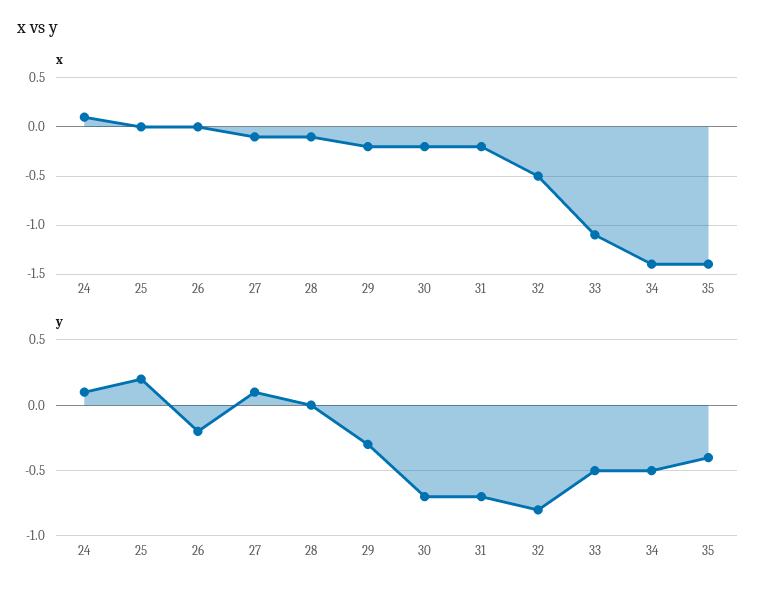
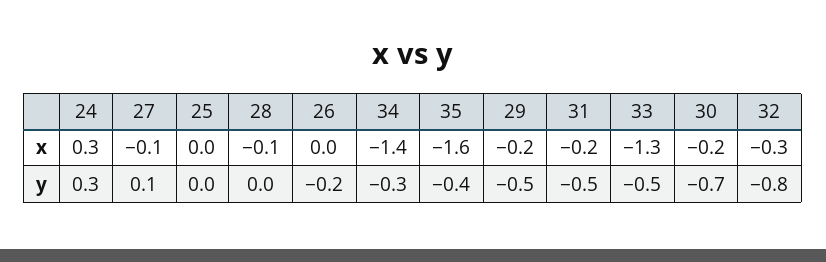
  {
    "x": {
-     "24": 0.1,
+     "24": 0.3,
      "25": 0,
      "26": 0,
      "27": -0.1,
      "28": -0.1,
      "29": -0.2,
      "30": -0.2,
      "31": -0.2,
-     "32": -0.5,
+     "32": -0.3,
-     "33": -1.1,
+     "33": -1.3,
      "34": -1.4,
-     "35": -1.4
+     "35": -1.6
    },
    "y": {
-     "24": 0.1,
+     "24": 0.3,
-     "25": 0.2,
+     "25": 0,
      "26": -0.2,
      "27": 0.1,
      "28": 0,
-     "29": -0.3,
+     "29": -0.5,
      "30": -0.7,
-     "31": -0.7,
+     "31": -0.5,
      "32": -0.8,
      "33": -0.5,
-     "34": -0.5,
+     "34": -0.3,
      "35": -0.4
    }
  }

